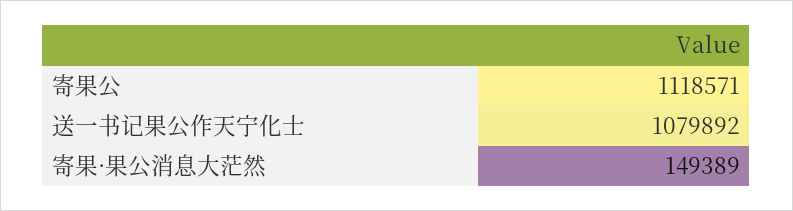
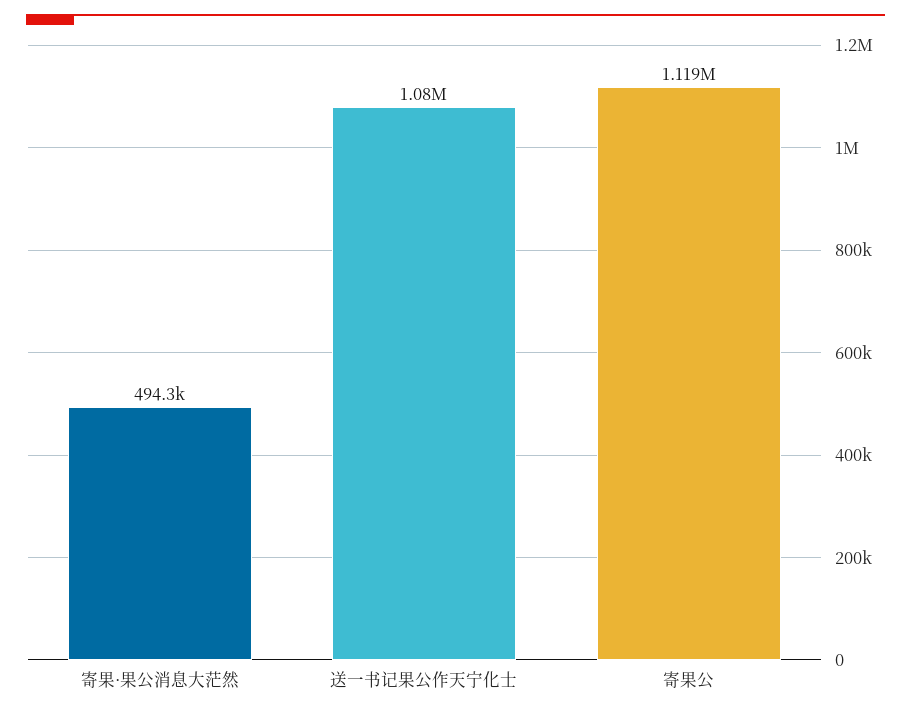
  {
    "寄果公": 1118571,
    "送一书记果公作天宁化士": 1079892,
-   "寄果·果公消息大茫然": 149389
+   "寄果·果公消息大茫然": 494300
  }

